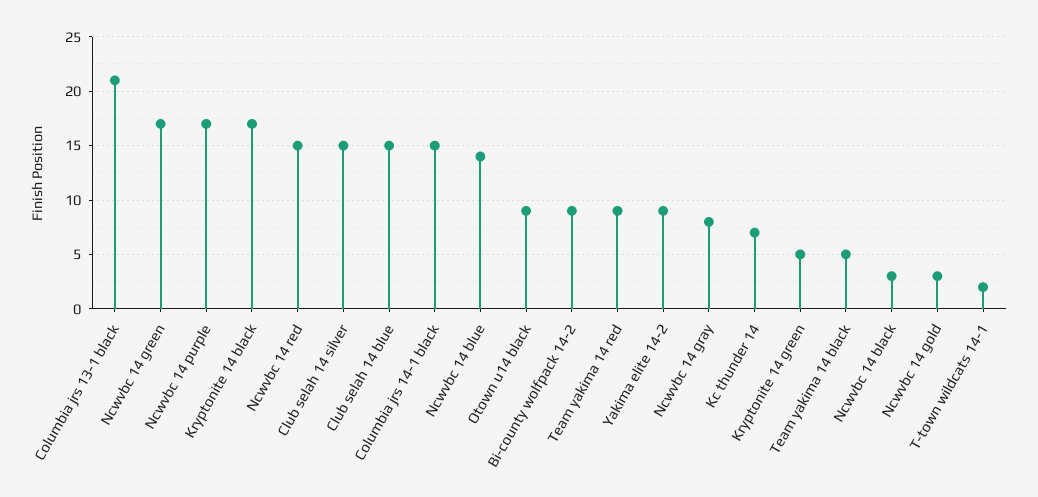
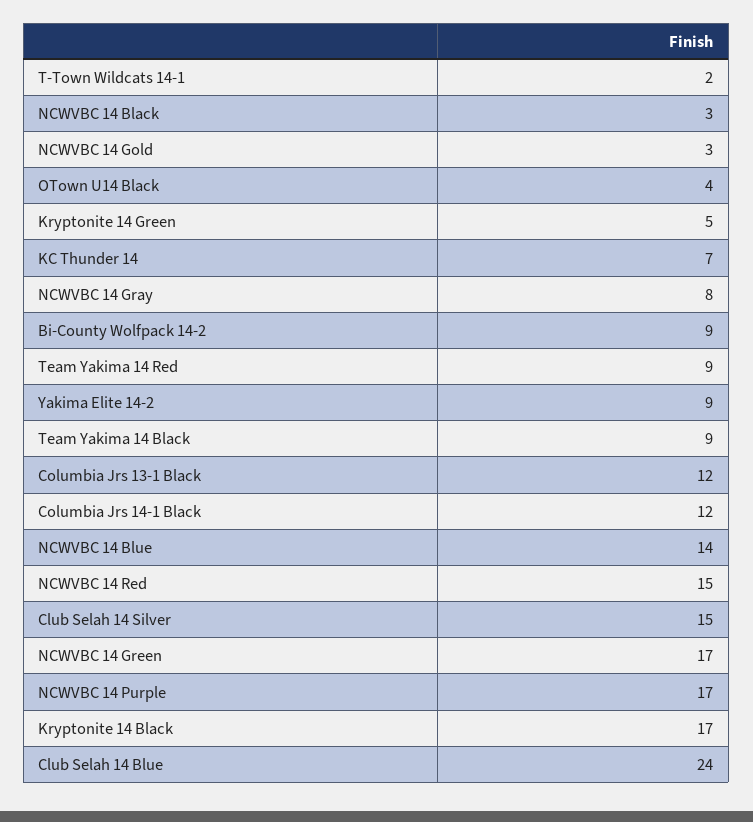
  {
-   "Columbia jrs 13-1 black": 21,
+   "Columbia jrs 13-1 black": 12,
    "Ncwvbc 14 green": 17,
    "Ncwvbc 14 purple": 17,
    "Kryptonite 14 black": 17,
    "Ncwvbc 14 red": 15,
    "Club selah 14 silver": 15,
-   "Club selah 14 blue": 15,
+   "Club selah 14 blue": 24,
-   "Columbia jrs 14-1 black": 15,
+   "Columbia jrs 14-1 black": 12,
    "Ncwvbc 14 blue": 14,
-   "Otown u14 black": 9,
+   "Otown u14 black": 4,
    "Bi-county wolfpack 14-2": 9,
    "Team yakima 14 red": 9,
    "Yakima elite 14-2": 9,
    "Ncwvbc 14 gray": 8,
    "Kc thunder 14": 7,
    "Kryptonite 14 green": 5,
-   "Team yakima 14 black": 5,
+   "Team yakima 14 black": 9,
    "Ncwvbc 14 black": 3,
    "Ncwvbc 14 gold": 3,
    "T-town wildcats 14-1": 2
  }

